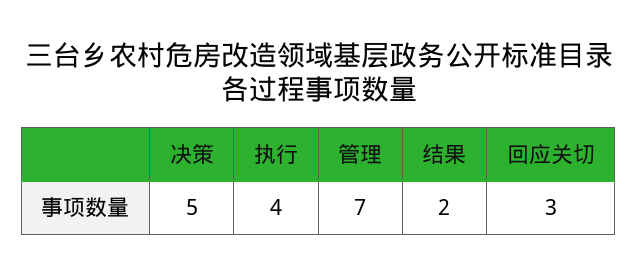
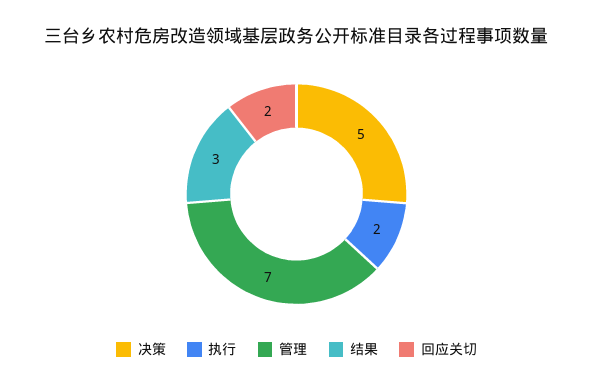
  {
    "决策": 5,
-   "执行": 4,
+   "执行": 2,
    "管理": 7,
-   "结果": 2,
+   "结果": 3,
-   "回应关切": 3
+   "回应关切": 2
  }

